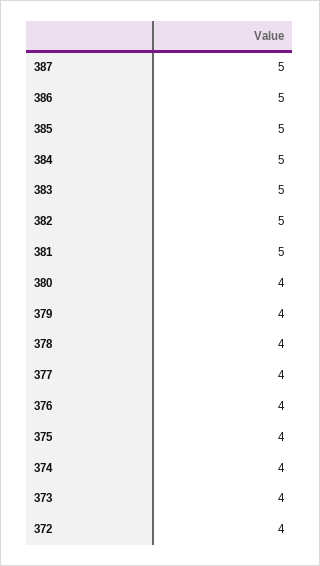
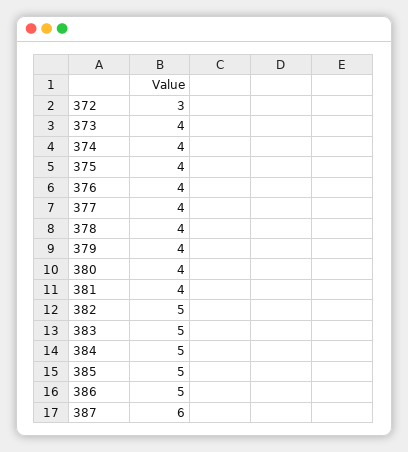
  {
-   "387": 5,
+   "387": 6,
    "386": 5,
    "385": 5,
    "384": 5,
    "383": 5,
    "382": 5,
-   "381": 5,
+   "381": 4,
    "380": 4,
    "379": 4,
    "378": 4,
    "377": 4,
    "376": 4,
    "375": 4,
    "374": 4,
    "373": 4,
-   "372": 4
+   "372": 3
  }

